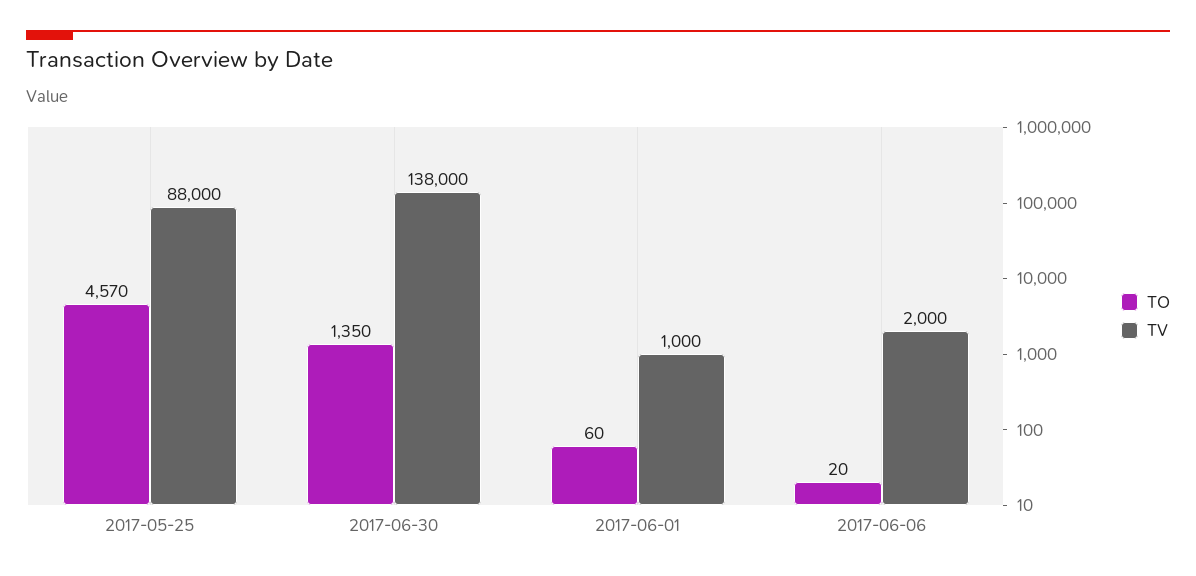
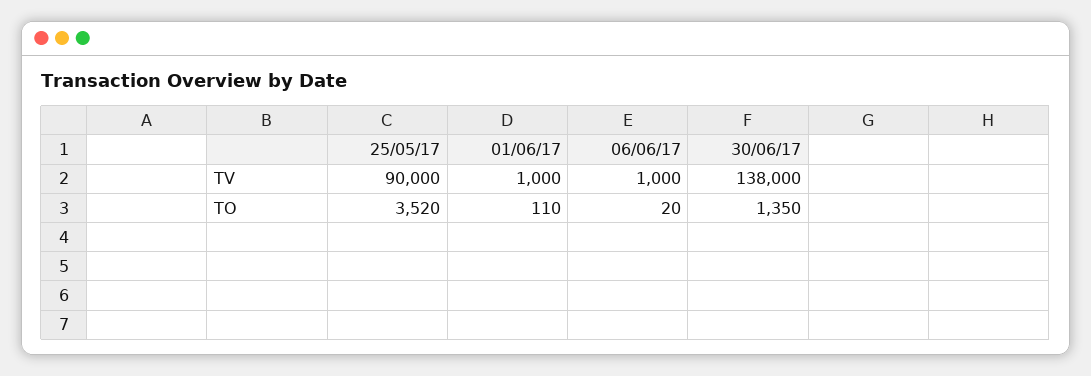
  {
    "TO": {
-     "2017-05-25": 4570,
+     "2017-05-25": 3520,
      "2017-06-30": 1350,
-     "2017-06-01": 60,
+     "2017-06-01": 110,
      "2017-06-06": 20
    },
    "TV": {
-     "2017-05-25": 88000,
+     "2017-05-25": 90000,
      "2017-06-30": 138000,
      "2017-06-01": 1000,
-     "2017-06-06": 2000
+     "2017-06-06": 1000
    }
  }

